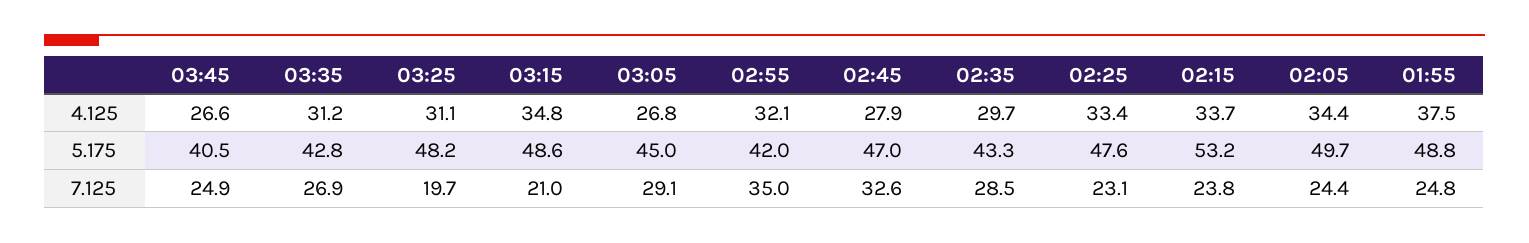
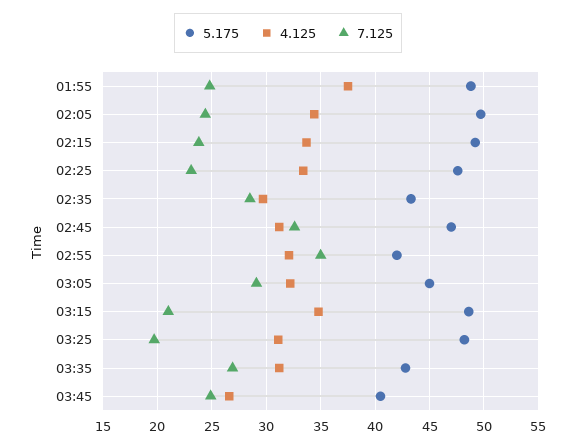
  {
    "4.125": {
      "03:45": 26.6,
      "03:35": 31.2,
      "03:25": 31.1,
      "03:15": 34.8,
-     "03:05": 26.8,
+     "03:05": 32,
      "02:55": 32.1,
-     "02:45": 27.9,
+     "02:45": 31,
      "02:35": 29.7,
      "02:25": 33.4,
      "02:15": 33.7,
      "02:05": 34.4,
      "01:55": 37.5
    },
    "5.175": {
      "03:45": 40.5,
      "03:35": 42.8,
      "03:25": 48.2,
      "03:15": 48.6,
      "03:05": 45,
      "02:55": 42,
      "02:45": 47,
      "02:35": 43.3,
      "02:25": 47.6,
-     "02:15": 53.2,
+     "02:15": 49,
      "02:05": 49.7,
      "01:55": 48.8
    },
    "7.125": {
      "03:45": 24.9,
      "03:35": 26.9,
      "03:25": 19.7,
      "03:15": 21,
      "03:05": 29.1,
      "02:55": 35,
      "02:45": 32.6,
      "02:35": 28.5,
      "02:25": 23.1,
      "02:15": 23.8,
      "02:05": 24.4,
      "01:55": 24.8
    }
  }

